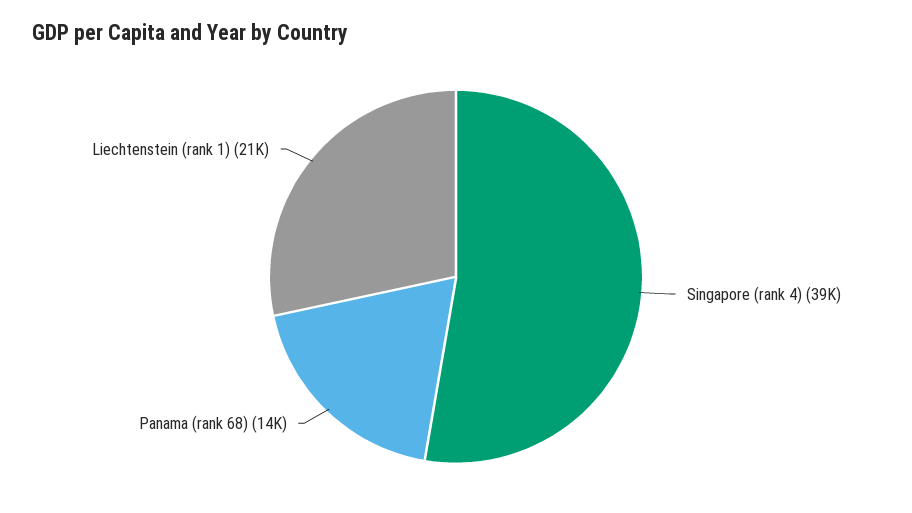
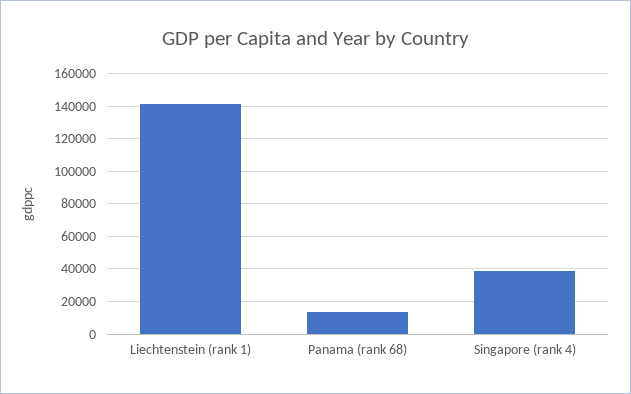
  {
    "Singapore (rank 4)": 39000,
    "Panama (rank 68)": 14000,
-   "Liechtenstein (rank 1)": 21000
+   "Liechtenstein (rank 1)": 140000
  }

